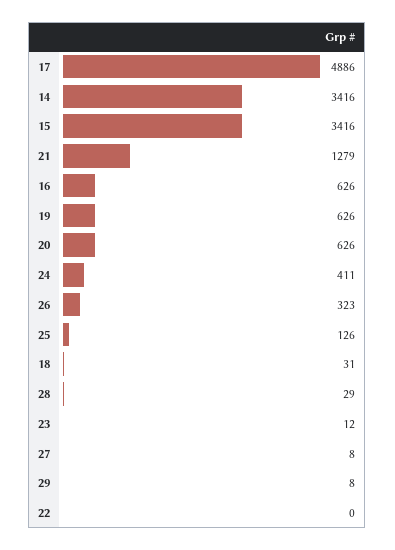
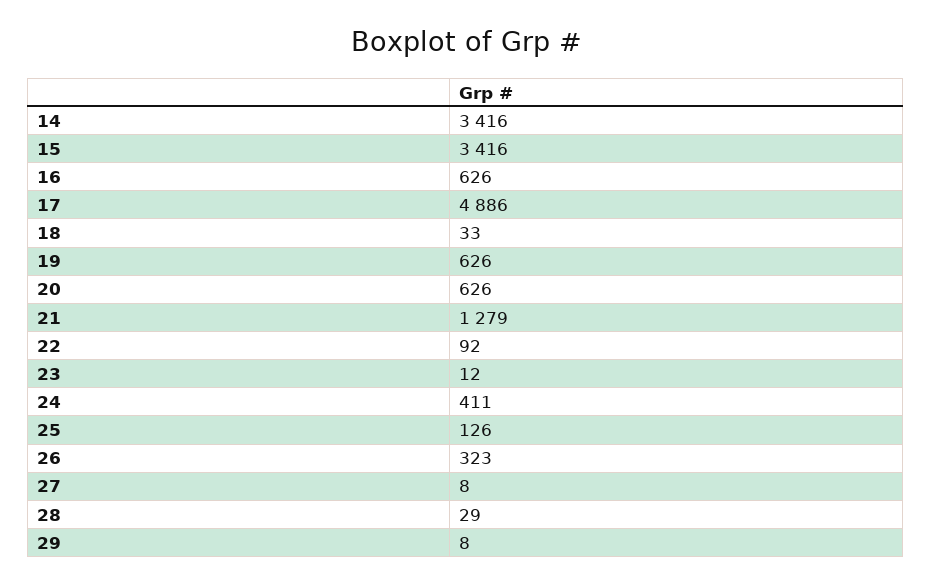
  {
    "17": 4886,
    "14": 3416,
    "15": 3416,
    "21": 1279,
    "16": 626,
    "19": 626,
    "20": 626,
    "24": 411,
    "26": 323,
    "25": 126,
-   "18": 31,
+   "18": 33,
    "28": 29,
    "23": 12,
    "27": 8,
    "29": 8,
-   "22": 0
+   "22": 92
  }

